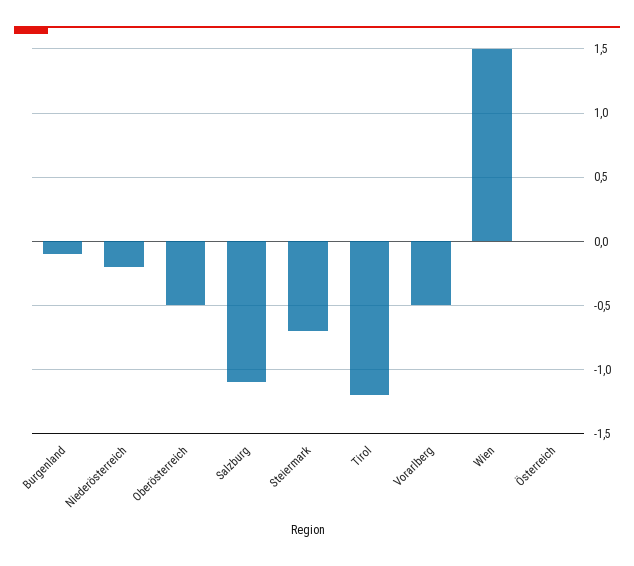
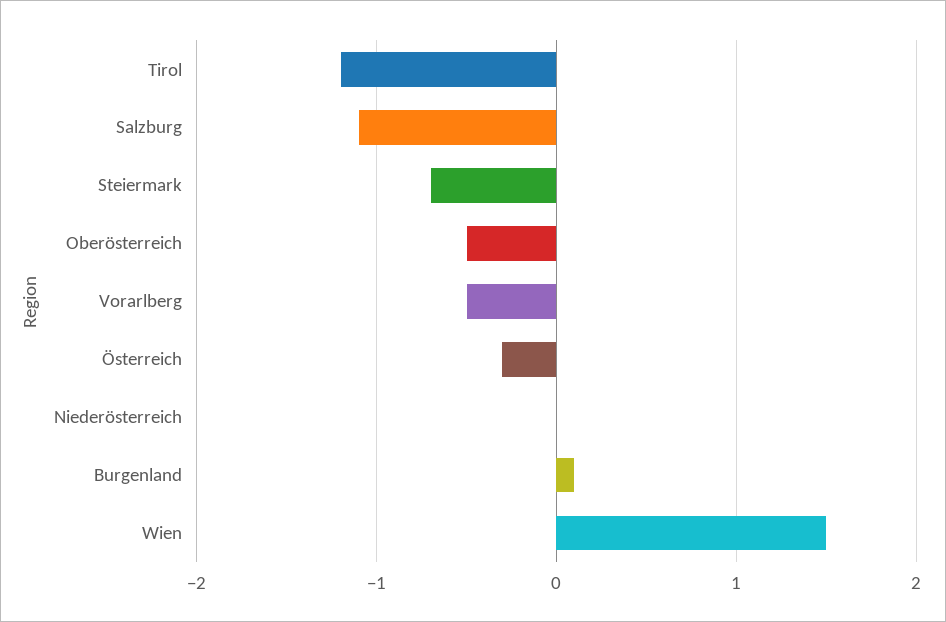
  {
-   "Burgenland": -0.1,
+   "Burgenland": 0.1,
-   "Niederösterreich": -0.2,
+   "Niederösterreich": 0,
    "Oberösterreich": -0.5,
    "Salzburg": -1.1,
    "Steiermark": -0.7,
    "Tirol": -1.2,
    "Vorarlberg": -0.5,
    "Wien": 1.5,
-   "Österreich": 0
+   "Österreich": -0.3
  }

